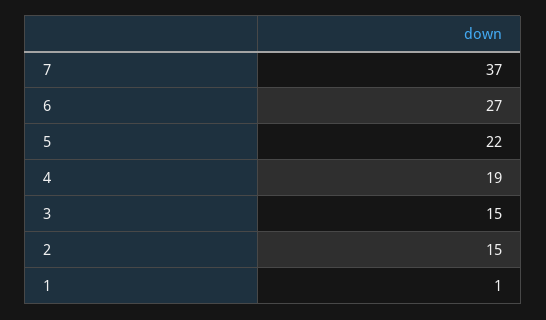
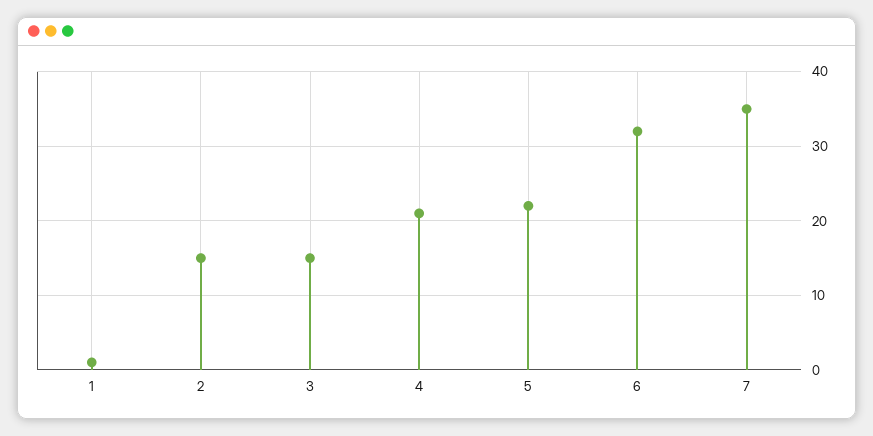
  {
-   "7": 37,
+   "7": 35,
-   "6": 27,
+   "6": 32,
    "5": 22,
-   "4": 19,
+   "4": 21,
    "3": 15,
    "2": 15,
    "1": 1
  }

